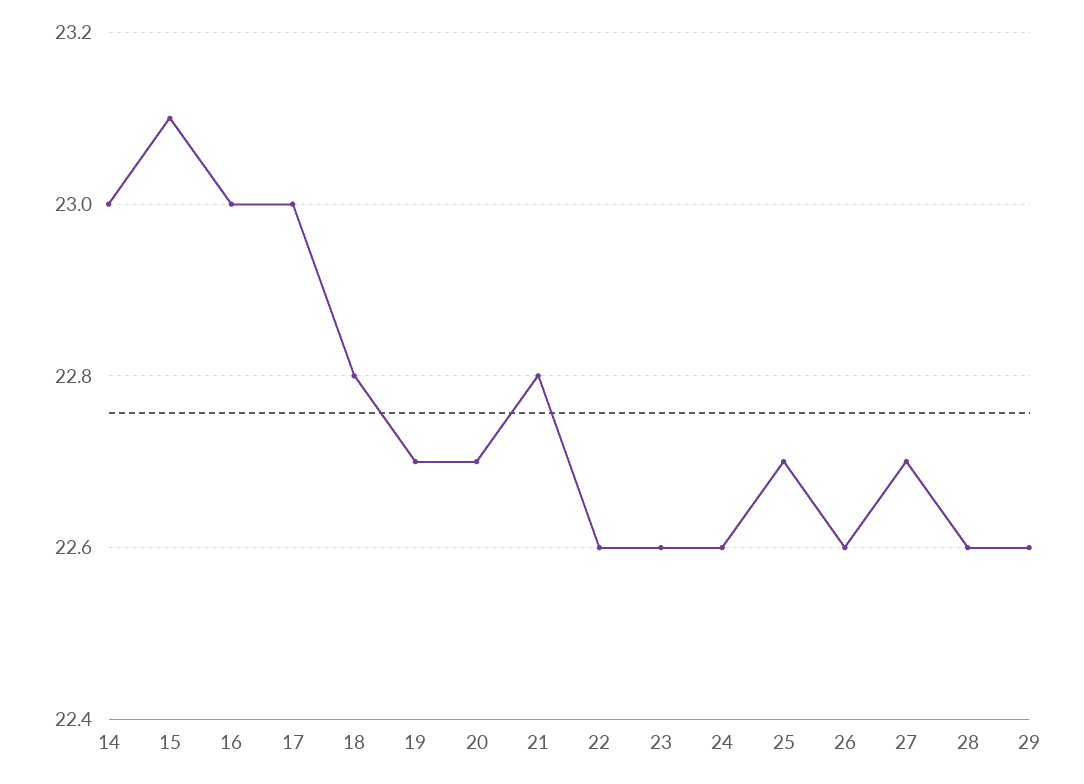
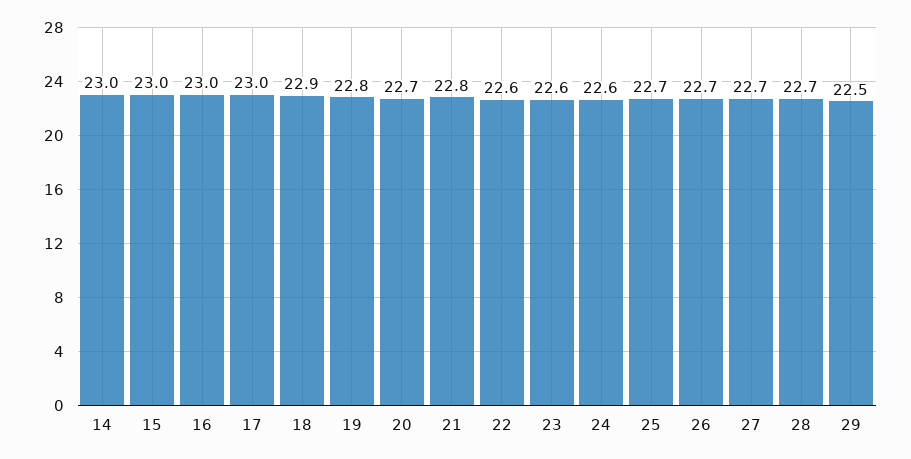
  {
    "14": 23,
-   "15": 23.1,
+   "15": 23,
    "16": 23,
    "17": 23,
-   "18": 22.8,
+   "18": 22.9,
-   "19": 22.7,
+   "19": 22.8,
    "20": 22.7,
    "21": 22.8,
    "22": 22.6,
    "23": 22.6,
    "24": 22.6,
    "25": 22.7,
-   "26": 22.6,
+   "26": 22.7,
    "27": 22.7,
-   "28": 22.6,
+   "28": 22.7,
-   "29": 22.6
+   "29": 22.5
  }

